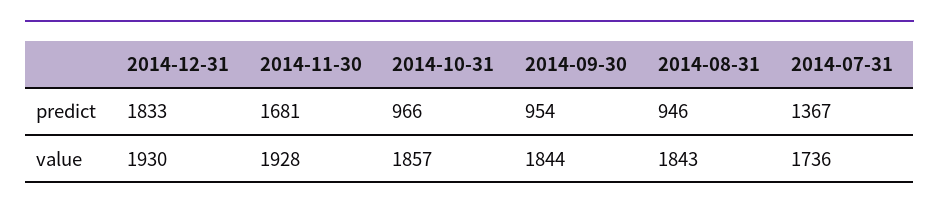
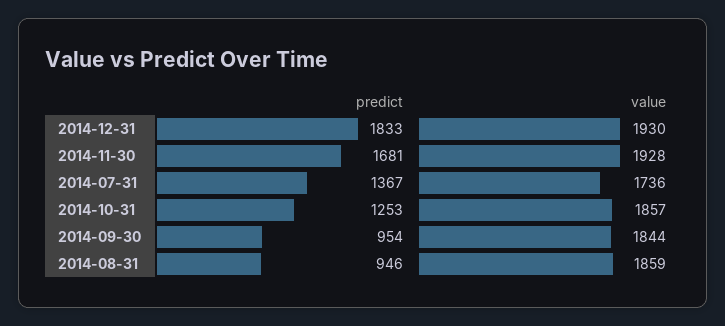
  {
    "2014-12-31": {
      "predict": 1833,
      "value": 1930
    },
    "2014-11-30": {
      "predict": 1681,
      "value": 1928
    },
    "2014-10-31": {
-     "predict": 966,
+     "predict": 1253,
      "value": 1857
    },
    "2014-09-30": {
      "predict": 954,
      "value": 1844
    },
    "2014-08-31": {
      "predict": 946,
-     "value": 1843
+     "value": 1859
    },
    "2014-07-31": {
      "predict": 1367,
      "value": 1736
    }
  }

